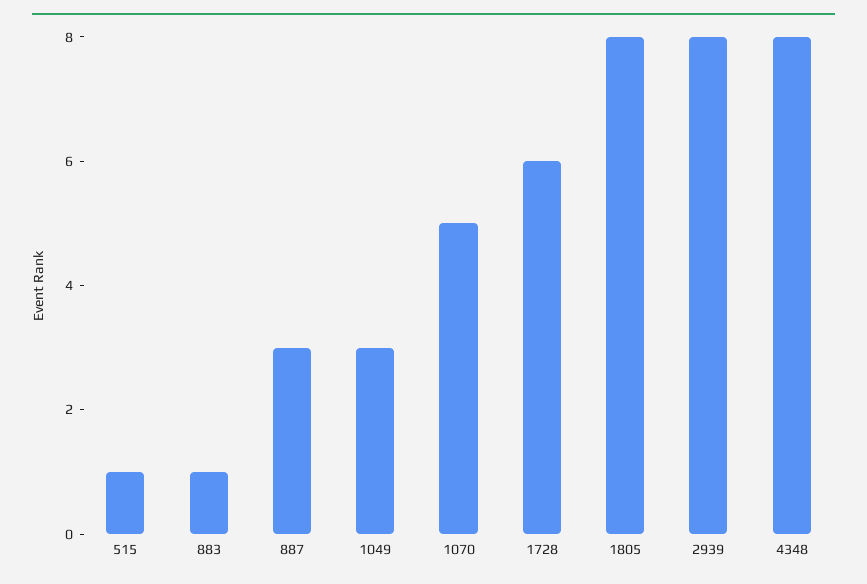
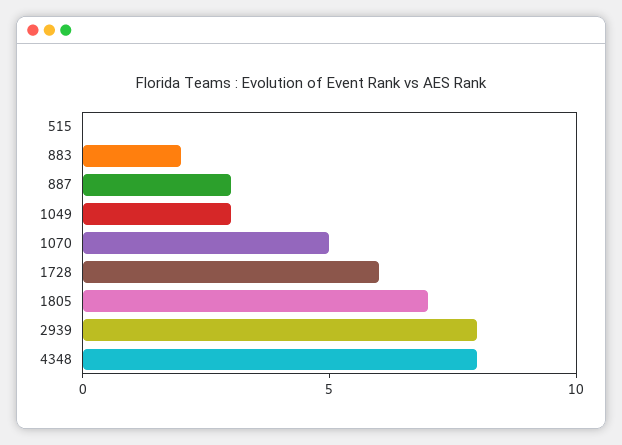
  {
-   "515": 1,
+   "515": 0,
-   "883": 1,
+   "883": 2,
    "887": 3,
    "1049": 3,
    "1070": 5,
    "1728": 6,
-   "1805": 8,
+   "1805": 7,
    "2939": 8,
    "4348": 8
  }

